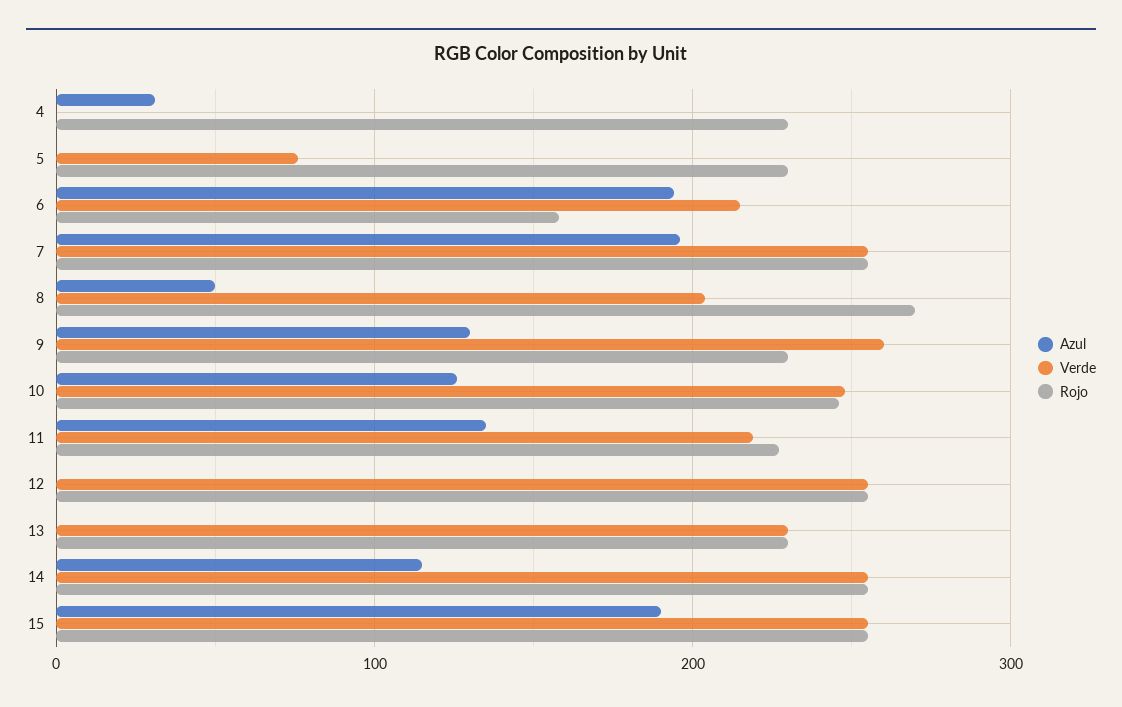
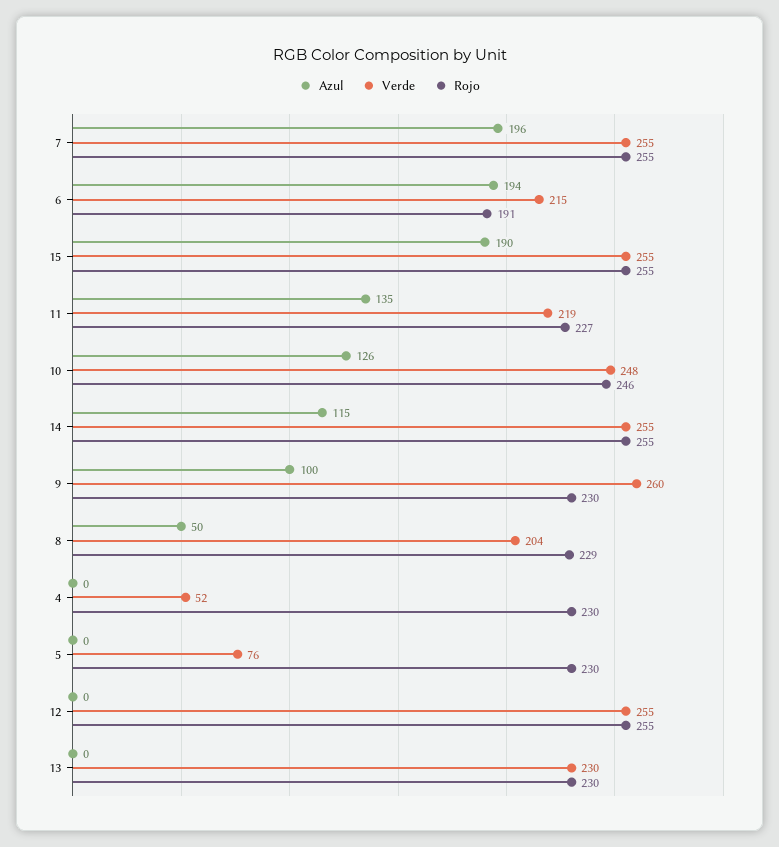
  {
    "Azul": {
-     "4": 30,
+     "4": 0,
      "5": 0,
      "6": 194,
      "7": 196,
      "8": 50,
-     "9": 130,
+     "9": 100,
      "10": 126,
      "11": 135,
      "12": 0,
      "13": 0,
      "14": 115,
      "15": 190
    },
    "Verde": {
-     "4": 0,
+     "4": 52,
      "5": 76,
      "6": 215,
      "7": 255,
      "8": 204,
      "9": 260,
      "10": 248,
      "11": 219,
      "12": 255,
      "13": 230,
      "14": 255,
      "15": 255
    },
    "Rojo": {
      "4": 230,
      "5": 230,
-     "6": 160,
+     "6": 191,
      "7": 255,
-     "8": 270,
+     "8": 229,
      "9": 230,
      "10": 246,
      "11": 227,
      "12": 255,
      "13": 230,
      "14": 255,
      "15": 255
    }
  }

